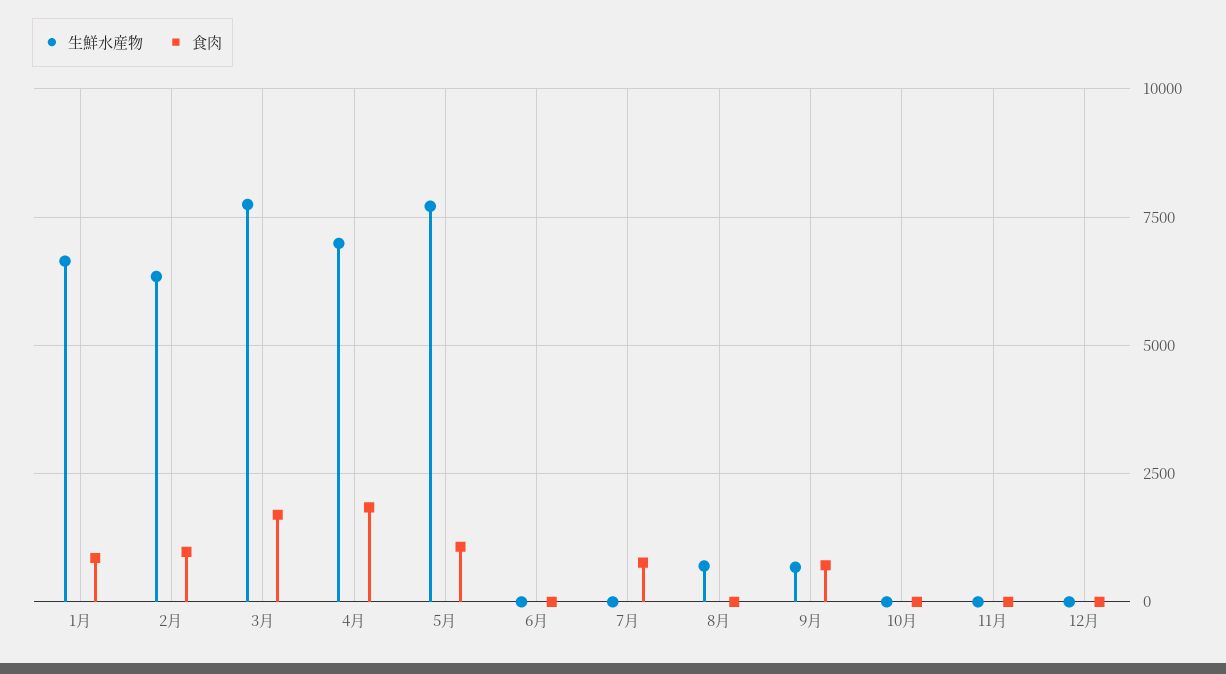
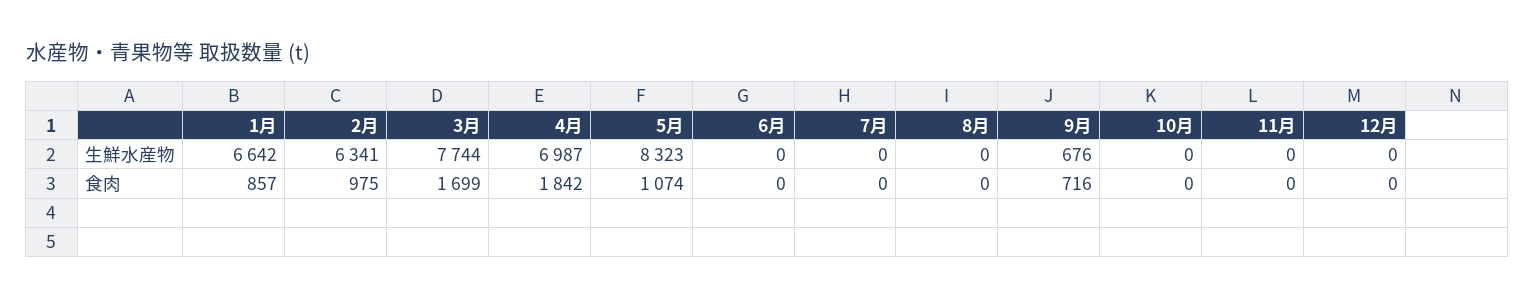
  {
    "生鮮水産物": {
      "1月": 6642,
      "2月": 6341,
      "3月": 7744,
      "4月": 6987,
-     "5月": 7750,
+     "5月": 8323,
      "6月": 0,
      "7月": 0,
-     "8月": 750,
+     "8月": 0,
      "9月": 676,
      "10月": 0,
      "11月": 0,
      "12月": 0
    },
    "食肉": {
      "1月": 857,
      "2月": 975,
      "3月": 1699,
      "4月": 1842,
      "5月": 1074,
      "6月": 0,
-     "7月": 750,
+     "7月": 0,
      "8月": 0,
      "9月": 716,
      "10月": 0,
      "11月": 0,
      "12月": 0
    }
  }

